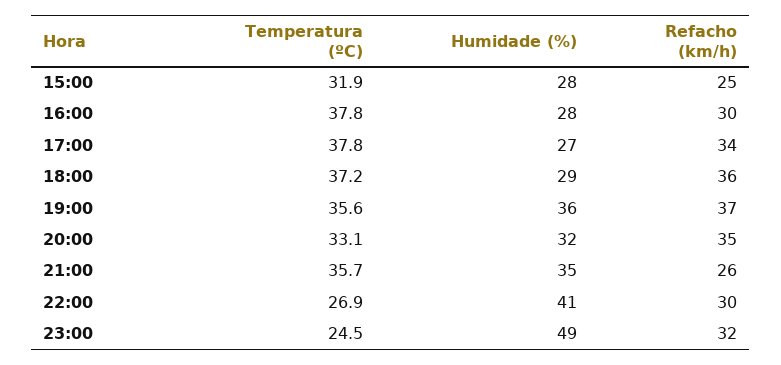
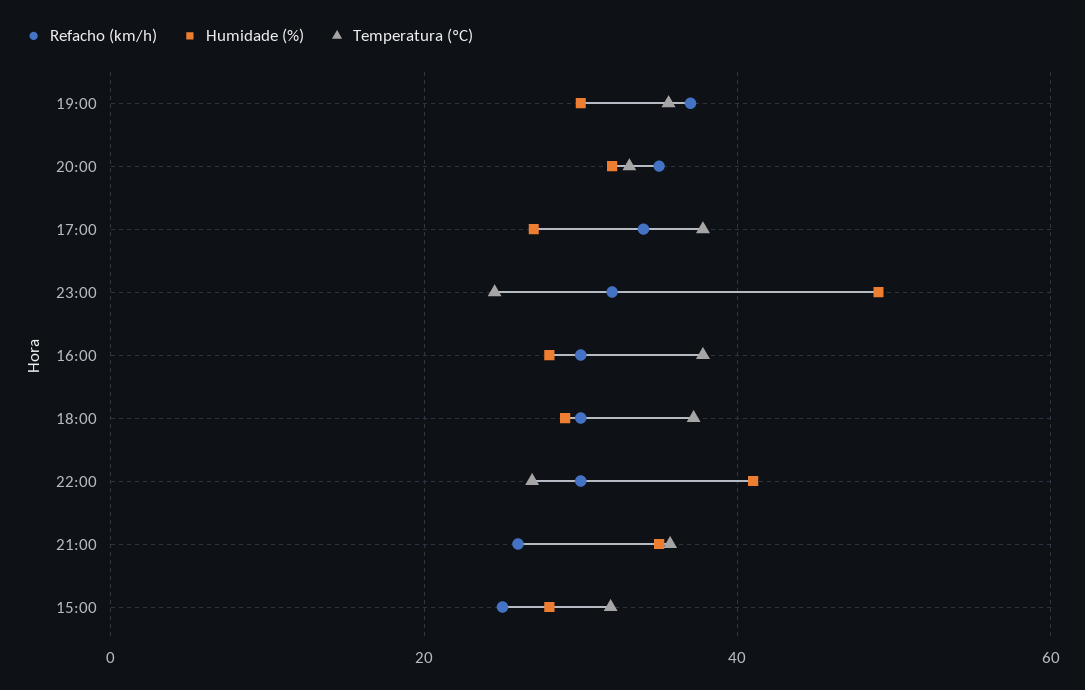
  {
    "Temperatura (ºC)": {
      "15:00": 31.9,
      "16:00": 37.8,
      "17:00": 37.8,
      "18:00": 37.2,
      "19:00": 35.6,
      "20:00": 33.1,
      "21:00": 35.7,
      "22:00": 26.9,
      "23:00": 24.5
    },
    "Humidade (%)": {
      "15:00": 28,
      "16:00": 28,
      "17:00": 27,
      "18:00": 29,
-     "19:00": 36,
+     "19:00": 30,
      "20:00": 32,
      "21:00": 35,
      "22:00": 41,
      "23:00": 49
    },
    "Refacho (km/h)": {
      "15:00": 25,
      "16:00": 30,
      "17:00": 34,
-     "18:00": 36,
+     "18:00": 30,
      "19:00": 37,
      "20:00": 35,
      "21:00": 26,
      "22:00": 30,
      "23:00": 32
    }
  }

